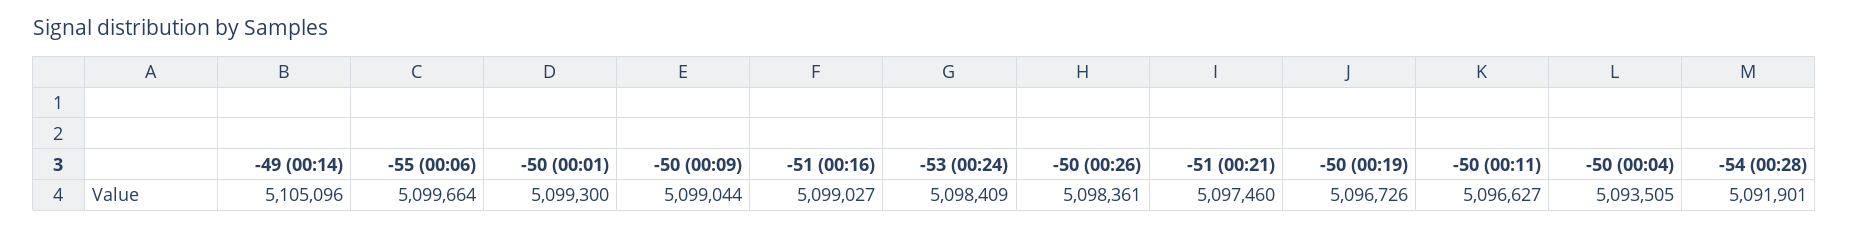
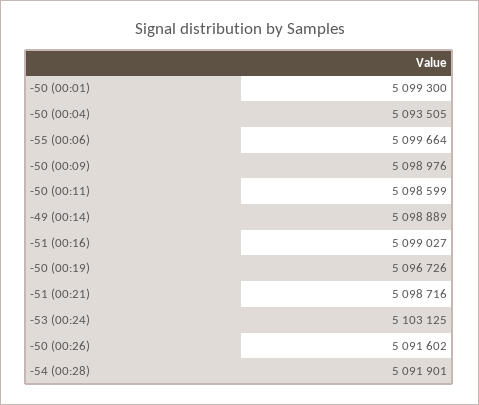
  {
-   "-49 (00:14)": 5105096,
+   "-49 (00:14)": 5098889,
    "-55 (00:06)": 5099664,
    "-50 (00:01)": 5099300,
-   "-50 (00:09)": 5099044,
+   "-50 (00:09)": 5098976,
    "-51 (00:16)": 5099027,
-   "-53 (00:24)": 5098409,
+   "-53 (00:24)": 5103125,
-   "-50 (00:26)": 5098361,
+   "-50 (00:26)": 5091602,
-   "-51 (00:21)": 5097460,
+   "-51 (00:21)": 5098716,
    "-50 (00:19)": 5096726,
-   "-50 (00:11)": 5096627,
+   "-50 (00:11)": 5098599,
    "-50 (00:04)": 5093505,
    "-54 (00:28)": 5091901
  }

